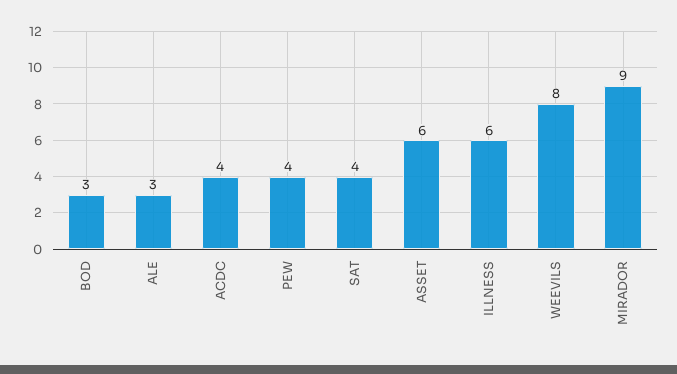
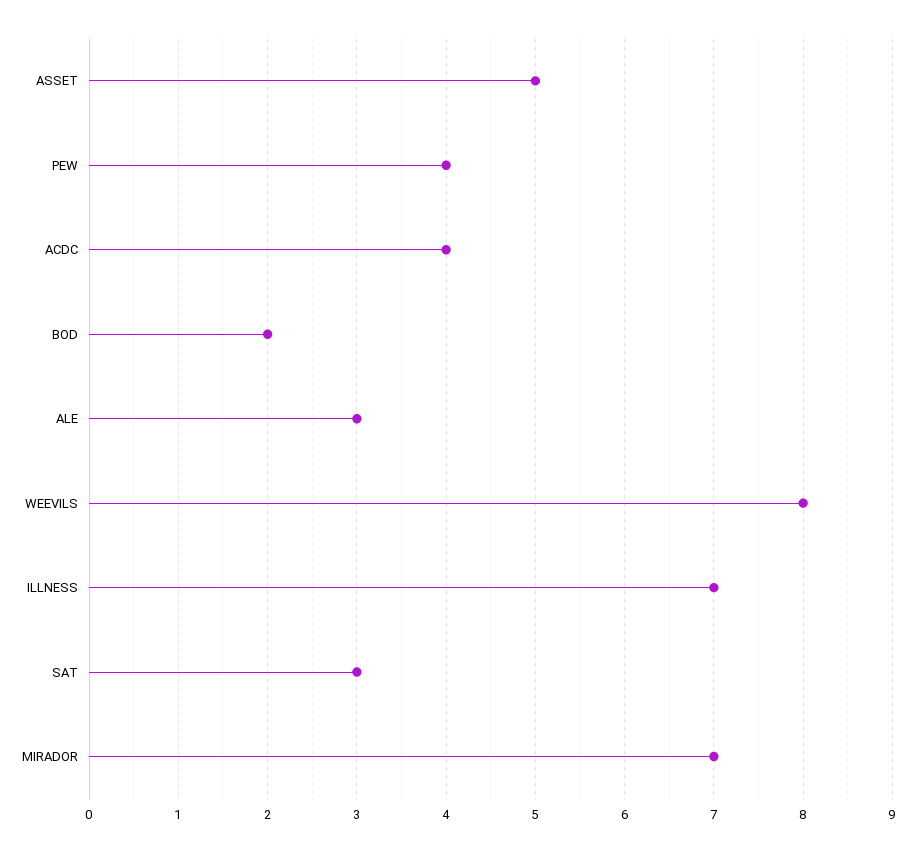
  {
-   "BOD": 3,
+   "BOD": 2,
    "ALE": 3,
    "ACDC": 4,
    "PEW": 4,
-   "SAT": 4,
+   "SAT": 3,
-   "ASSET": 6,
+   "ASSET": 5,
-   "ILLNESS": 6,
+   "ILLNESS": 7,
    "WEEVILS": 8,
-   "MIRADOR": 9
+   "MIRADOR": 7
  }

